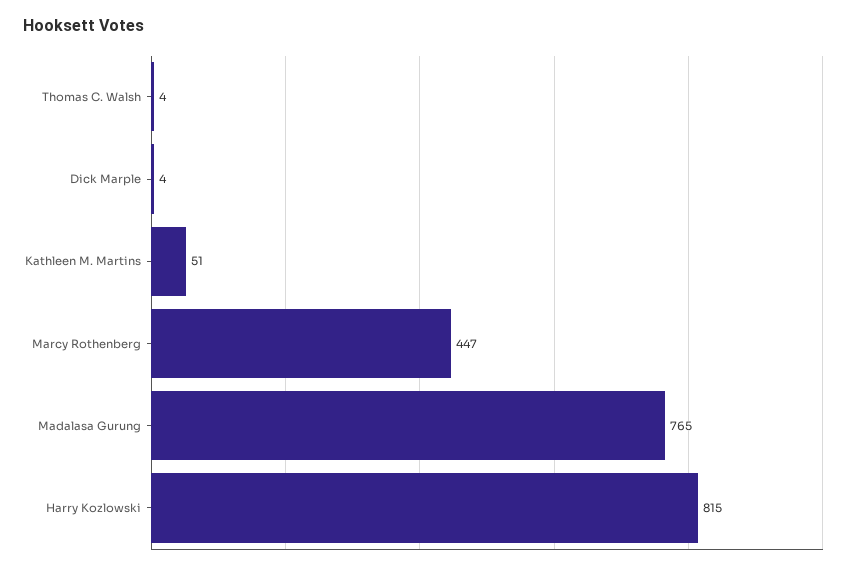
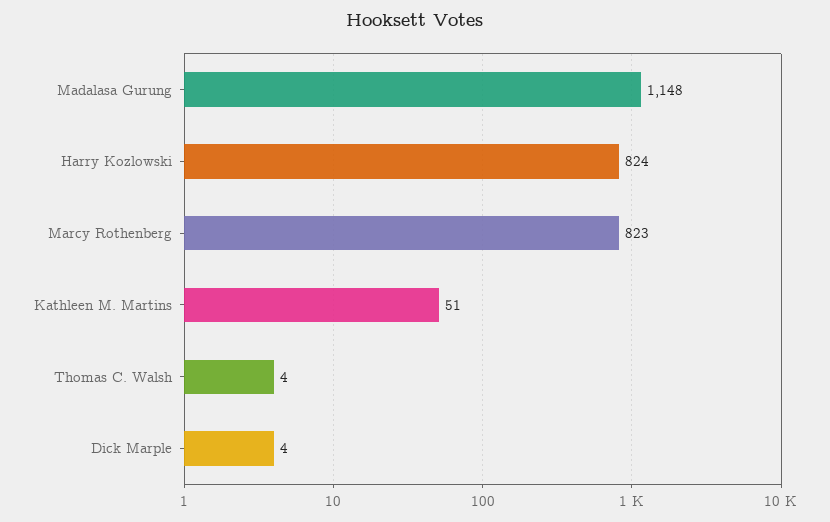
  {
    "Thomas C. Walsh": 4,
    "Dick Marple": 4,
    "Kathleen M. Martins": 51,
-   "Marcy Rothenberg": 447,
+   "Marcy Rothenberg": 823,
-   "Madalasa Gurung": 765,
+   "Madalasa Gurung": 1148,
-   "Harry Kozlowski": 815
+   "Harry Kozlowski": 824
  }

